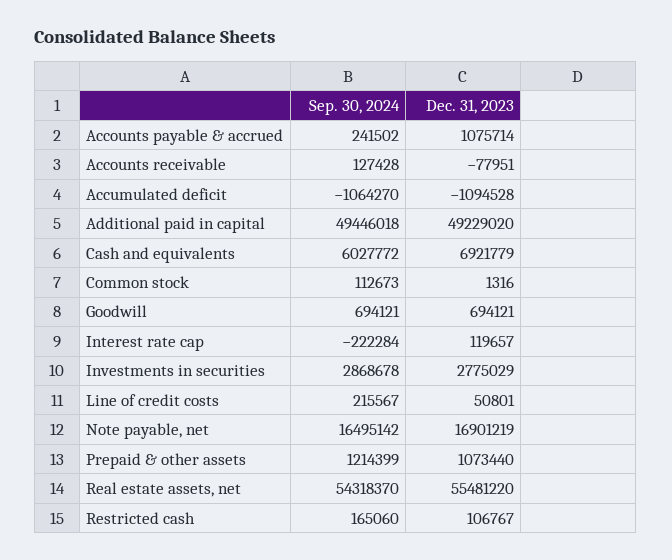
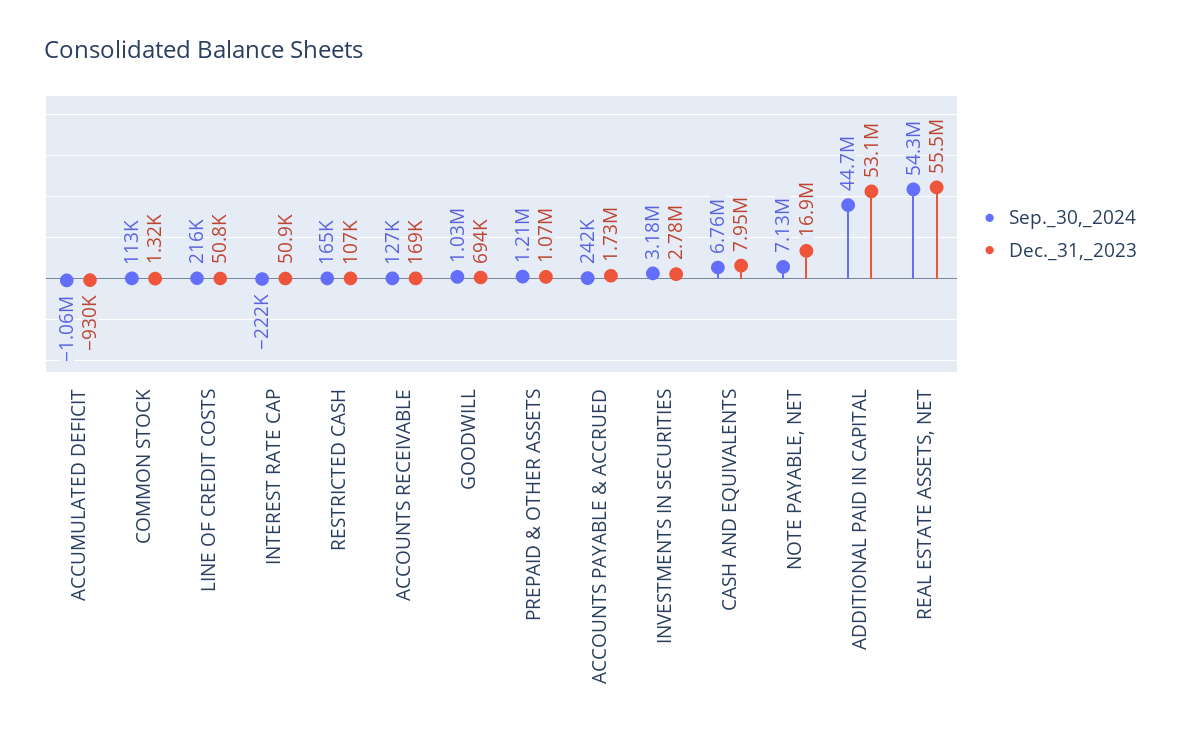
  {
    "Sep. 30, 2024": {
      "Accounts payable & accrued": 241502,
      "Accounts receivable": 127428,
      "Accumulated deficit": -1064270,
-     "Additional paid in capital": 49446018,
+     "Additional paid in capital": 44700000,
-     "Cash and equivalents": 6027772,
+     "Cash and equivalents": 6760000,
      "Common stock": 112673,
-     "Goodwill": 694121,
+     "Goodwill": 1030000,
      "Interest rate cap": -222284,
-     "Investments in securities": 2868678,
+     "Investments in securities": 3180000,
      "Line of credit costs": 215567,
-     "Note payable, net": 16495142,
+     "Note payable, net": 7130000,
      "Prepaid & other assets": 1214399,
      "Real estate assets, net": 54318370,
      "Restricted cash": 165060
    },
    "Dec. 31, 2023": {
-     "Accounts payable & accrued": 1075714,
+     "Accounts payable & accrued": 1730000,
-     "Accounts receivable": -77951,
+     "Accounts receivable": 169000,
-     "Accumulated deficit": -1094528,
+     "Accumulated deficit": -930000,
-     "Additional paid in capital": 49229020,
+     "Additional paid in capital": 53100000,
-     "Cash and equivalents": 6921779,
+     "Cash and equivalents": 7950000,
      "Common stock": 1316,
      "Goodwill": 694121,
-     "Interest rate cap": 119657,
+     "Interest rate cap": 50900,
      "Investments in securities": 2775029,
      "Line of credit costs": 50801,
      "Note payable, net": 16901219,
      "Prepaid & other assets": 1073440,
      "Real estate assets, net": 55481220,
      "Restricted cash": 106767
    }
  }

